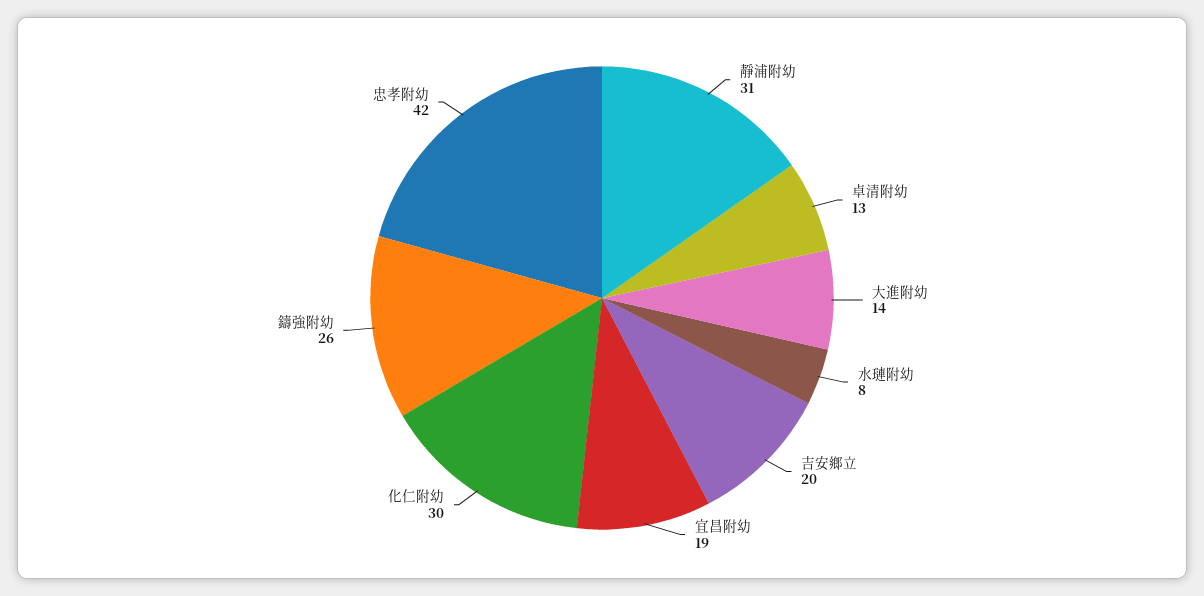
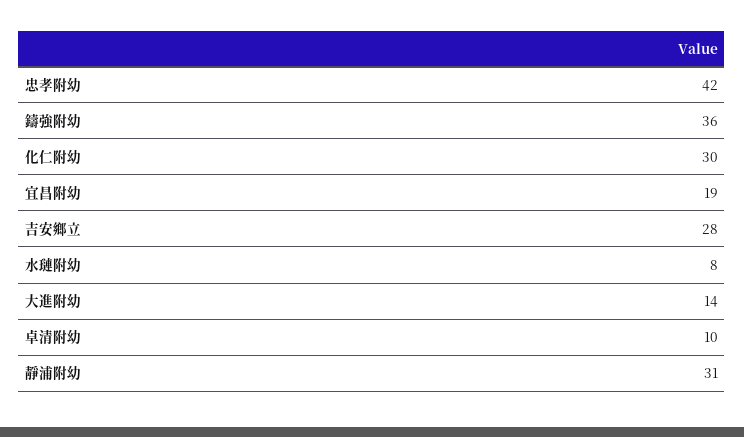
  {
    "靜浦附幼": 31,
-   "卓清附幼": 13,
+   "卓清附幼": 10,
    "大進附幼": 14,
    "水璉附幼": 8,
-   "吉安鄉立": 20,
+   "吉安鄉立": 28,
    "宜昌附幼": 19,
    "化仁附幼": 30,
-   "鑄強附幼": 26,
+   "鑄強附幼": 36,
    "忠孝附幼": 42
  }

